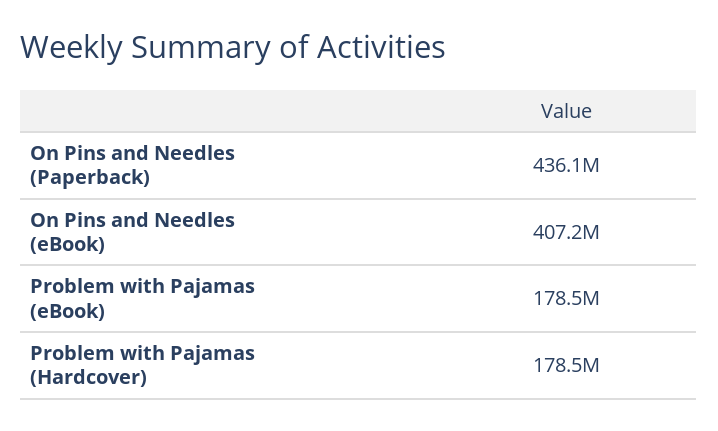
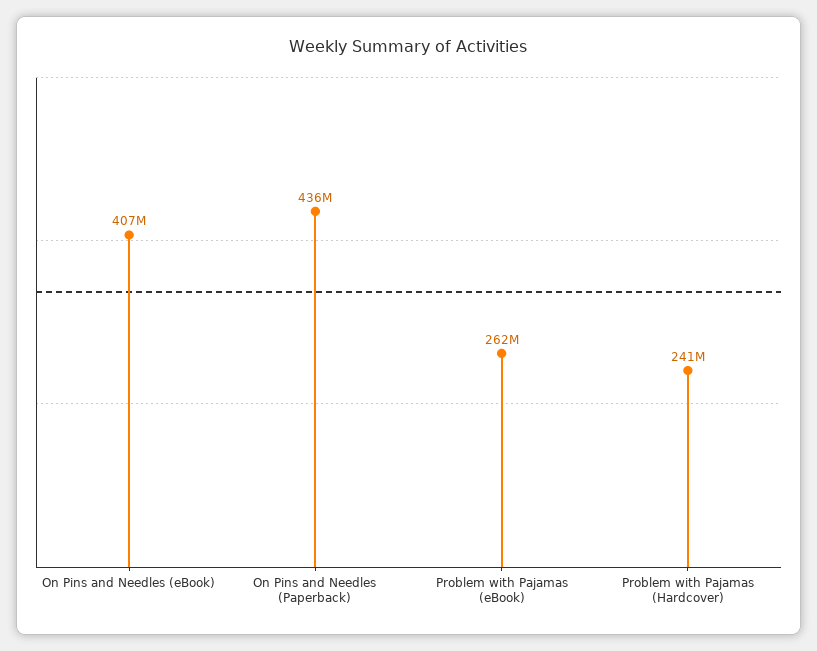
  {
    "On Pins and Needles (Paperback)": 436100000,
    "On Pins and Needles (eBook)": 407200000,
-   "Problem with Pajamas (eBook)": 178500000,
+   "Problem with Pajamas (eBook)": 262000000,
-   "Problem with Pajamas (Hardcover)": 178500000
+   "Problem with Pajamas (Hardcover)": 241000000
  }

